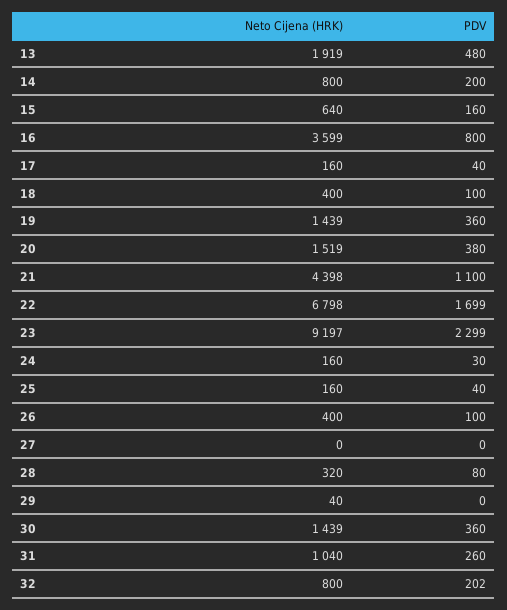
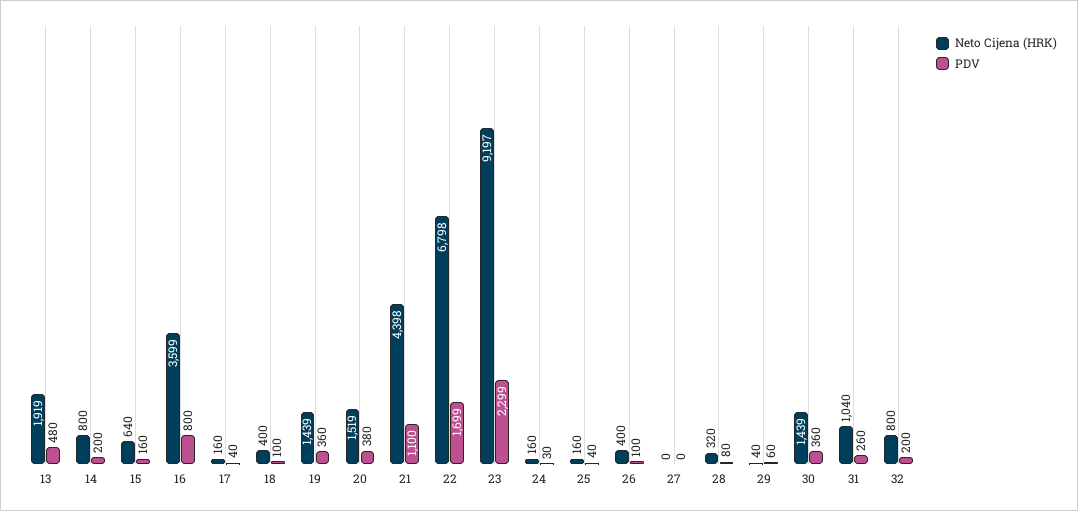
  {
    "Neto Cijena (HRK)": {
      "13": 1919,
      "14": 800,
      "15": 640,
      "16": 3599,
      "17": 160,
      "18": 400,
      "19": 1439,
      "20": 1519,
      "21": 4398,
      "22": 6798,
      "23": 9197,
      "24": 160,
      "25": 160,
      "26": 400,
      "27": 0,
      "28": 320,
      "29": 40,
      "30": 1439,
      "31": 1040,
      "32": 800
    },
    "PDV": {
      "13": 480,
      "14": 200,
      "15": 160,
      "16": 800,
      "17": 40,
      "18": 100,
      "19": 360,
      "20": 380,
      "21": 1100,
      "22": 1699,
      "23": 2299,
      "24": 30,
      "25": 40,
      "26": 100,
      "27": 0,
      "28": 80,
-     "29": 0,
+     "29": 60,
      "30": 360,
      "31": 260,
-     "32": 202
+     "32": 200
    }
  }

